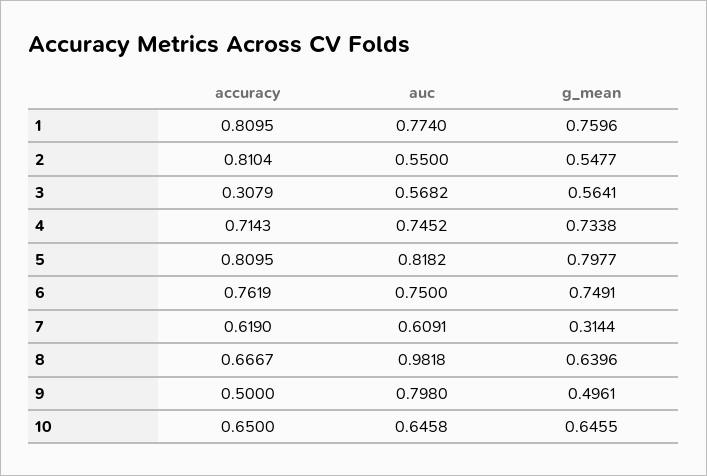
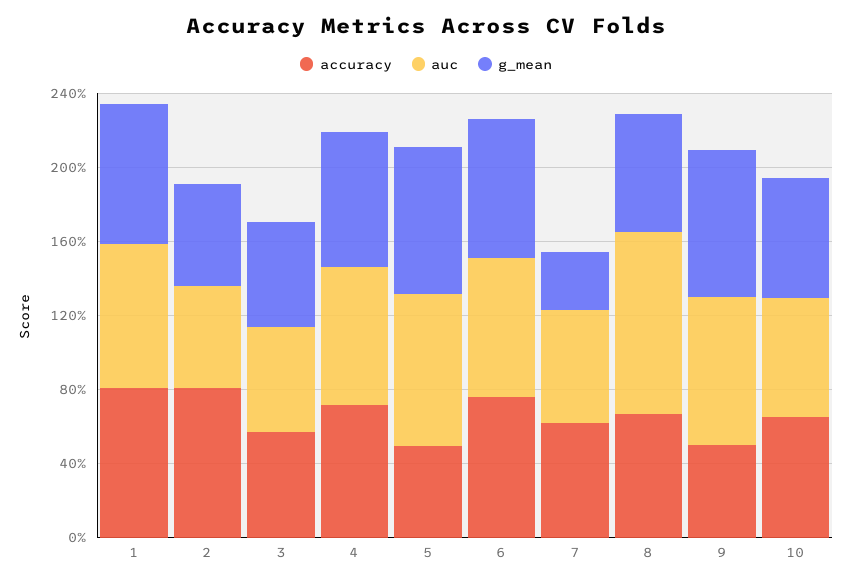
  {
    "accuracy": {
      "1": 0.8095,
      "2": 0.8104,
-     "3": 0.3079,
+     "3": 0.6,
      "4": 0.7143,
-     "5": 0.8095,
+     "5": 0.5,
      "6": 0.7619,
      "7": 0.619,
      "8": 0.6667,
      "9": 0.5,
      "10": 0.65
    },
    "auc": {
      "1": 0.774,
      "2": 0.55,
      "3": 0.5682,
      "4": 0.7452,
      "5": 0.8182,
      "6": 0.75,
      "7": 0.6091,
      "8": 0.9818,
      "9": 0.798,
      "10": 0.6458
    },
    "g_mean": {
      "1": 0.7596,
      "2": 0.5477,
      "3": 0.5641,
      "4": 0.7338,
      "5": 0.7977,
      "6": 0.7491,
      "7": 0.3144,
      "8": 0.6396,
-     "9": 0.4961,
+     "9": 0.8,
      "10": 0.6455
    }
  }

